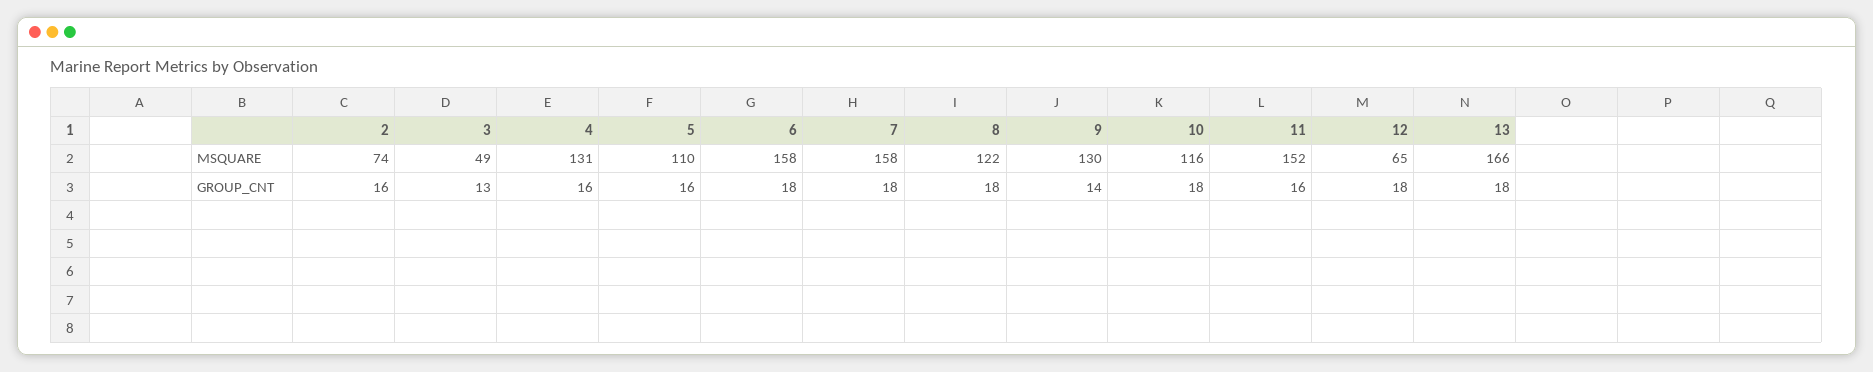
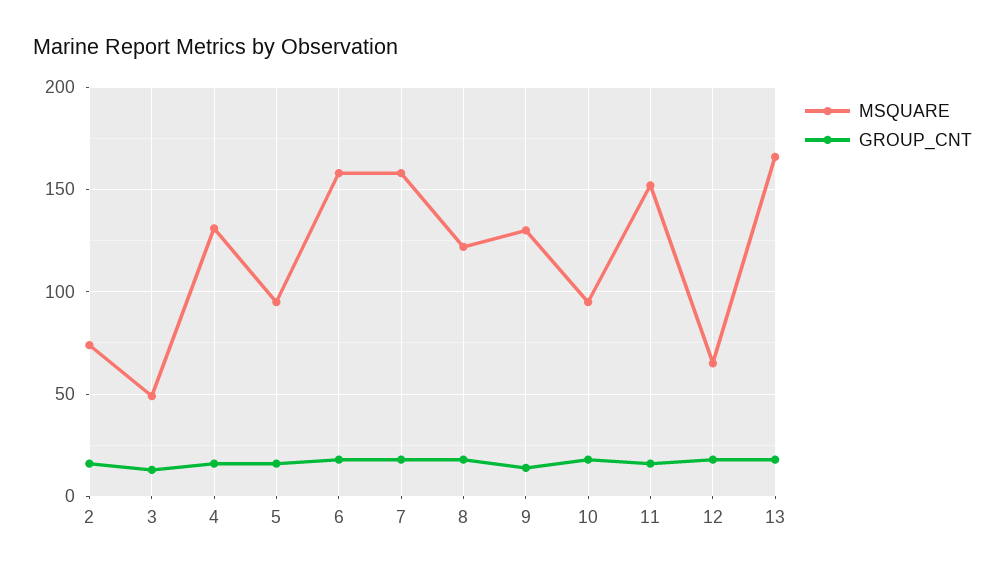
  {
    "MSQUARE": {
      "2": 74,
      "3": 49,
      "4": 131,
-     "5": 110,
+     "5": 95,
      "6": 158,
      "7": 158,
      "8": 122,
      "9": 130,
-     "10": 116,
+     "10": 95,
      "11": 152,
      "12": 65,
      "13": 166
    },
    "GROUP_CNT": {
      "2": 16,
      "3": 13,
      "4": 16,
      "5": 16,
      "6": 18,
      "7": 18,
      "8": 18,
      "9": 14,
      "10": 18,
      "11": 16,
      "12": 18,
      "13": 18
    }
  }

